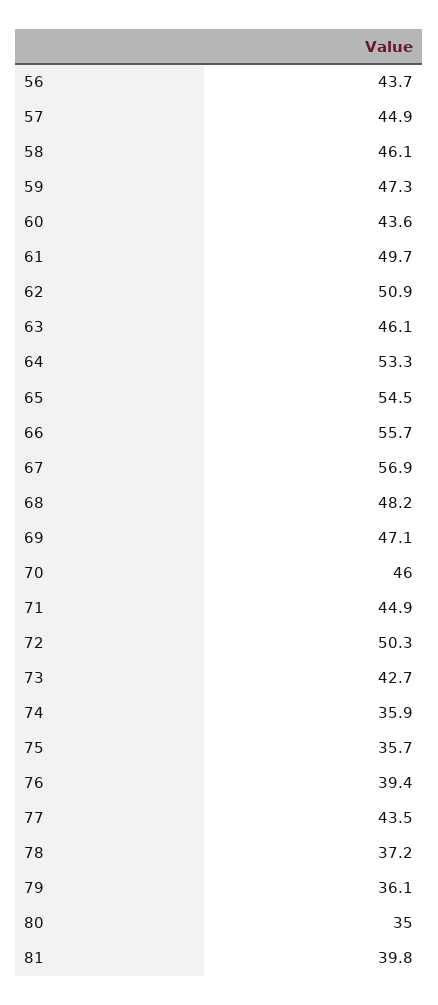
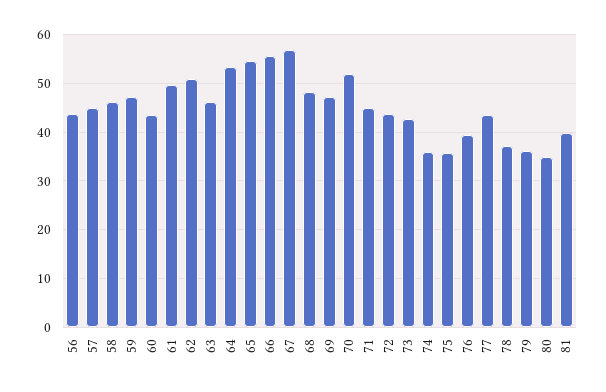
  {
    "56": 43.7,
    "57": 44.9,
    "58": 46.1,
    "59": 47.3,
    "60": 43.6,
    "61": 49.7,
    "62": 50.9,
    "63": 46.1,
    "64": 53.3,
    "65": 54.5,
    "66": 55.7,
    "67": 56.9,
    "68": 48.2,
    "69": 47.1,
-   "70": 46,
+   "70": 52,
    "71": 44.9,
-   "72": 50.3,
+   "72": 44,
    "73": 42.7,
    "74": 35.9,
    "75": 35.7,
    "76": 39.4,
    "77": 43.5,
    "78": 37.2,
    "79": 36.1,
    "80": 35,
    "81": 39.8
  }

